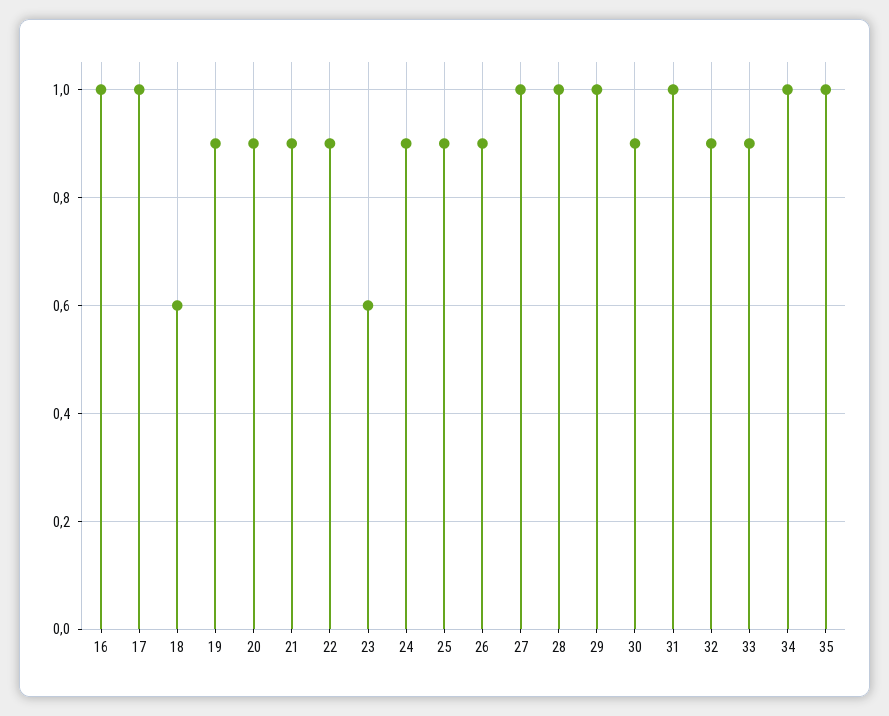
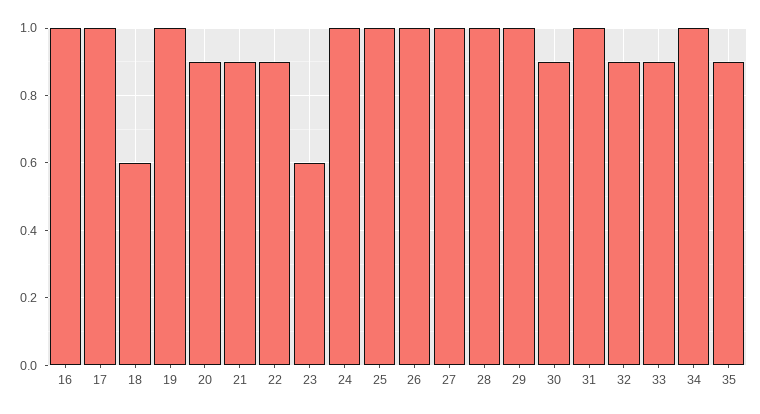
  {
    "16": 1,
    "17": 1,
    "18": 0.6,
-   "19": 0.9,
+   "19": 1,
    "20": 0.9,
    "21": 0.9,
    "22": 0.9,
    "23": 0.6,
-   "24": 0.9,
+   "24": 1,
-   "25": 0.9,
+   "25": 1,
-   "26": 0.9,
+   "26": 1,
    "27": 1,
    "28": 1,
    "29": 1,
    "30": 0.9,
    "31": 1,
    "32": 0.9,
    "33": 0.9,
    "34": 1,
-   "35": 1
+   "35": 0.9
  }

